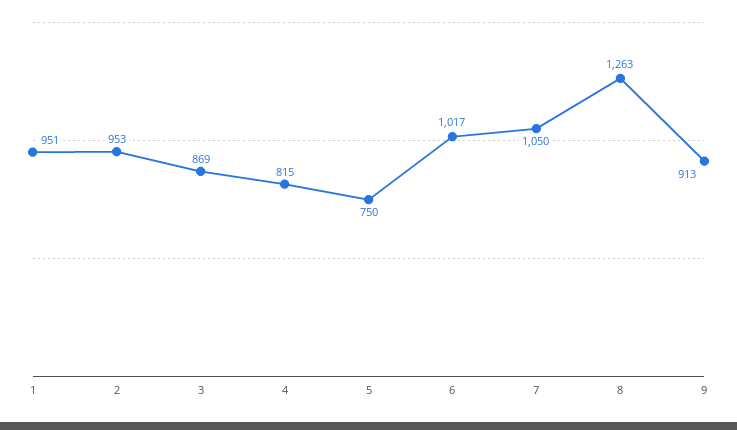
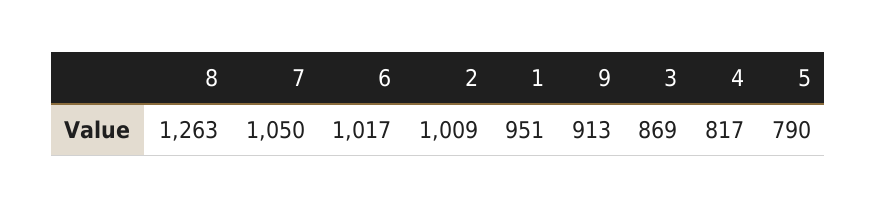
  {
    "1": 951,
-   "2": 953,
+   "2": 1009,
    "3": 869,
-   "4": 815,
+   "4": 817,
-   "5": 750,
+   "5": 790,
    "6": 1017,
    "7": 1050,
    "8": 1263,
    "9": 913
  }

